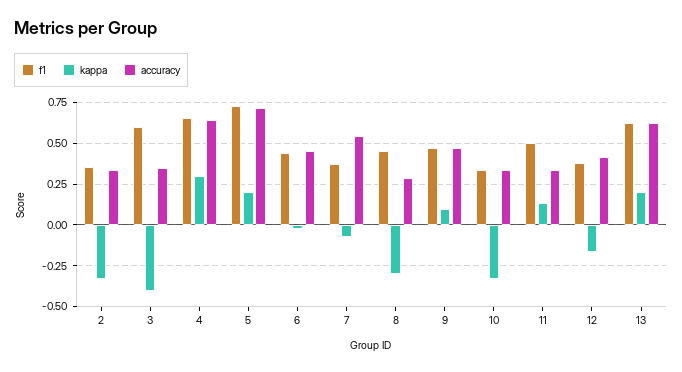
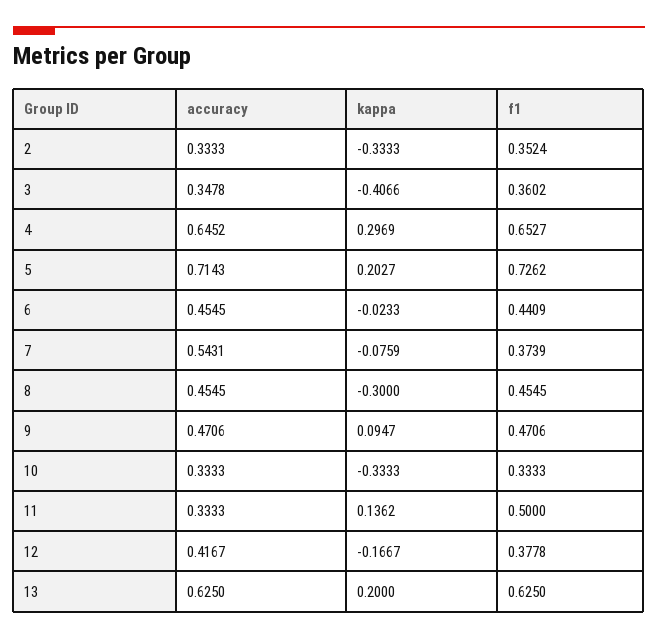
  {
    "f1": {
      "2": 0.3524,
-     "3": 0.6,
+     "3": 0.3602,
      "4": 0.6527,
      "5": 0.7262,
      "6": 0.4409,
      "7": 0.3739,
      "8": 0.4545,
      "9": 0.4706,
      "10": 0.3333,
      "11": 0.5,
      "12": 0.3778,
      "13": 0.625
    },
    "kappa": {
      "2": -0.3333,
      "3": -0.4066,
      "4": 0.2969,
      "5": 0.2027,
      "6": -0.0233,
      "7": -0.0759,
      "8": -0.3,
      "9": 0.0947,
      "10": -0.3333,
      "11": 0.1362,
      "12": -0.1667,
      "13": 0.2
    },
    "accuracy": {
      "2": 0.3333,
      "3": 0.3478,
      "4": 0.6452,
      "5": 0.7143,
      "6": 0.4545,
      "7": 0.5431,
-     "8": 0.3,
+     "8": 0.4545,
      "9": 0.4706,
      "10": 0.3333,
      "11": 0.3333,
      "12": 0.4167,
      "13": 0.625
    }
  }

